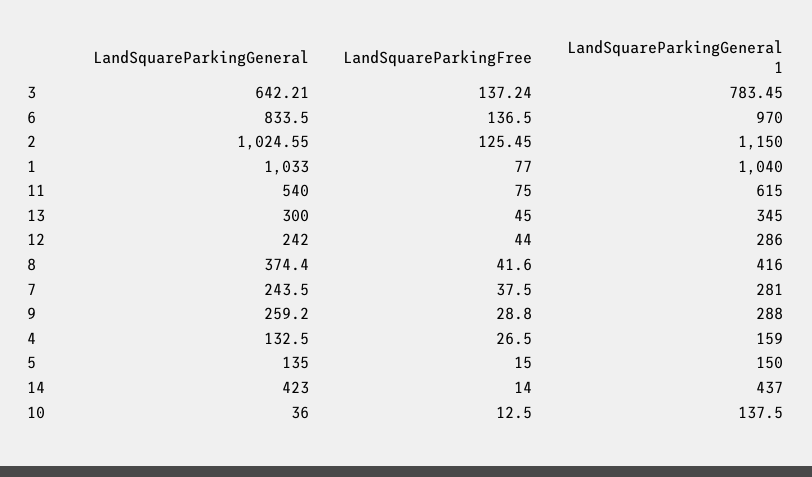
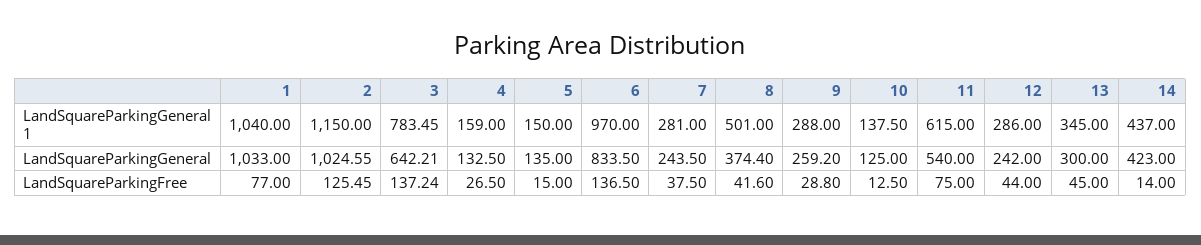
  {
    "LandSquareParkingGeneral": {
      "3": 642.21,
      "6": 833.5,
      "2": 1024.55,
      "1": 1033,
      "11": 540,
      "13": 300,
      "12": 242,
      "8": 374.4,
      "7": 243.5,
      "9": 259.2,
      "4": 132.5,
      "5": 135,
      "14": 423,
-     "10": 36
+     "10": 125
    },
    "LandSquareParkingFree": {
      "3": 137.24,
      "6": 136.5,
      "2": 125.45,
      "1": 77,
      "11": 75,
      "13": 45,
      "12": 44,
      "8": 41.6,
      "7": 37.5,
      "9": 28.8,
      "4": 26.5,
      "5": 15,
      "14": 14,
      "10": 12.5
    },
    "LandSquareParkingGeneral 1": {
      "3": 783.45,
      "6": 970,
      "2": 1150,
      "1": 1040,
      "11": 615,
      "13": 345,
      "12": 286,
-     "8": 416,
+     "8": 501,
      "7": 281,
      "9": 288,
      "4": 159,
      "5": 150,
      "14": 437,
      "10": 137.5
    }
  }

